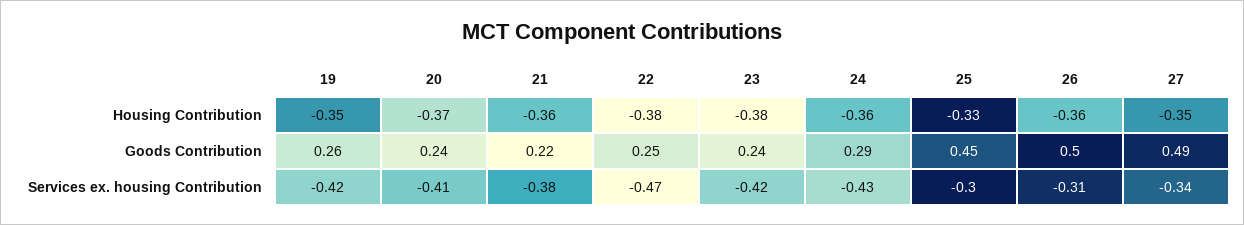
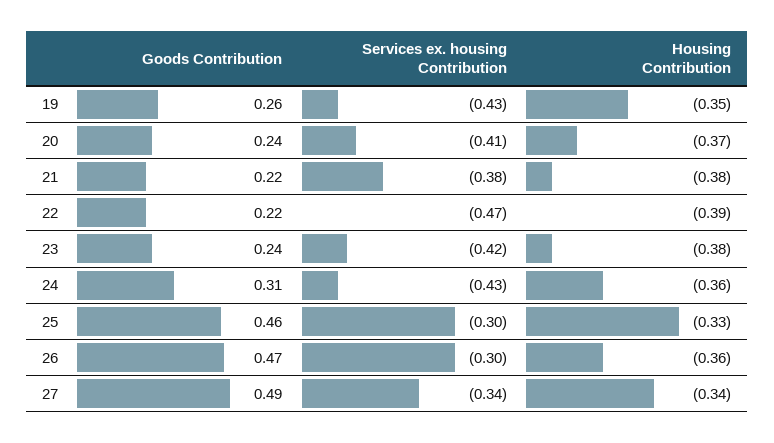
  {
    "19": {
      "Housing Contribution": -0.35,
      "Goods Contribution": 0.26,
-     "Services ex. housing Contribution": -0.42
+     "Services ex. housing Contribution": -0.43
    },
    "20": {
      "Housing Contribution": -0.37,
      "Goods Contribution": 0.24,
      "Services ex. housing Contribution": -0.41
    },
    "21": {
-     "Housing Contribution": -0.36,
+     "Housing Contribution": -0.38,
      "Goods Contribution": 0.22,
      "Services ex. housing Contribution": -0.38
    },
    "22": {
-     "Housing Contribution": -0.38,
+     "Housing Contribution": -0.39,
-     "Goods Contribution": 0.25,
+     "Goods Contribution": 0.22,
      "Services ex. housing Contribution": -0.47
    },
    "23": {
      "Housing Contribution": -0.38,
      "Goods Contribution": 0.24,
      "Services ex. housing Contribution": -0.42
    },
    "24": {
      "Housing Contribution": -0.36,
-     "Goods Contribution": 0.29,
+     "Goods Contribution": 0.31,
      "Services ex. housing Contribution": -0.43
    },
    "25": {
      "Housing Contribution": -0.33,
-     "Goods Contribution": 0.45,
+     "Goods Contribution": 0.46,
      "Services ex. housing Contribution": -0.3
    },
    "26": {
      "Housing Contribution": -0.36,
-     "Goods Contribution": 0.5,
+     "Goods Contribution": 0.47,
-     "Services ex. housing Contribution": -0.31
+     "Services ex. housing Contribution": -0.3
    },
    "27": {
-     "Housing Contribution": -0.35,
+     "Housing Contribution": -0.34,
      "Goods Contribution": 0.49,
      "Services ex. housing Contribution": -0.34
    }
  }

